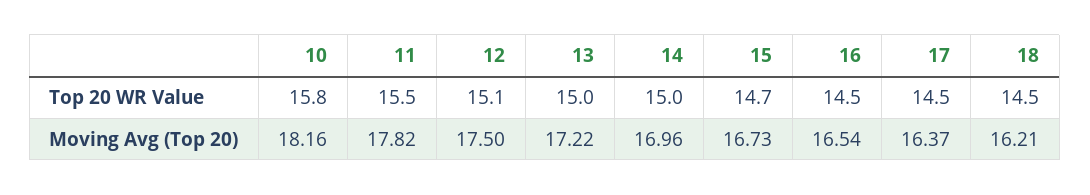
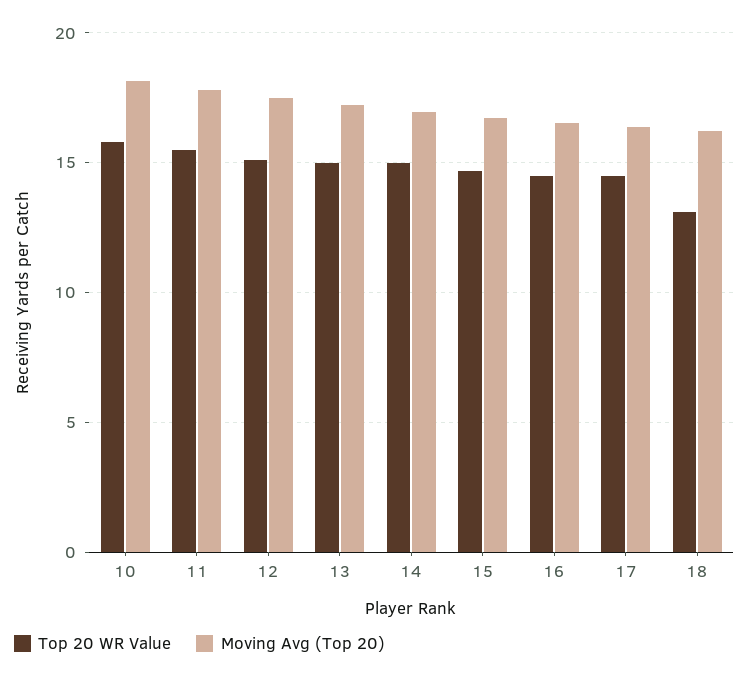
  {
    "Top 20 WR Value": {
      "10": 15.8,
      "11": 15.5,
      "12": 15.1,
      "13": 15,
      "14": 15,
      "15": 14.7,
      "16": 14.5,
      "17": 14.5,
-     "18": 14.5
+     "18": 13
    },
    "Moving Avg (Top 20)": {
      "10": 18.16,
      "11": 17.82,
      "12": 17.5,
      "13": 17.22,
      "14": 16.96,
      "15": 16.73,
      "16": 16.54,
      "17": 16.37,
      "18": 16.21
    }
  }

